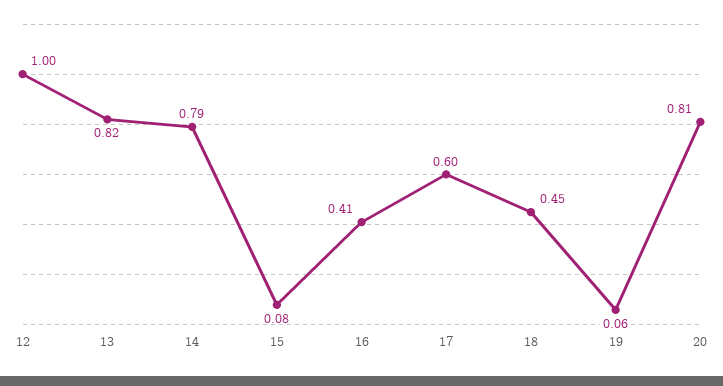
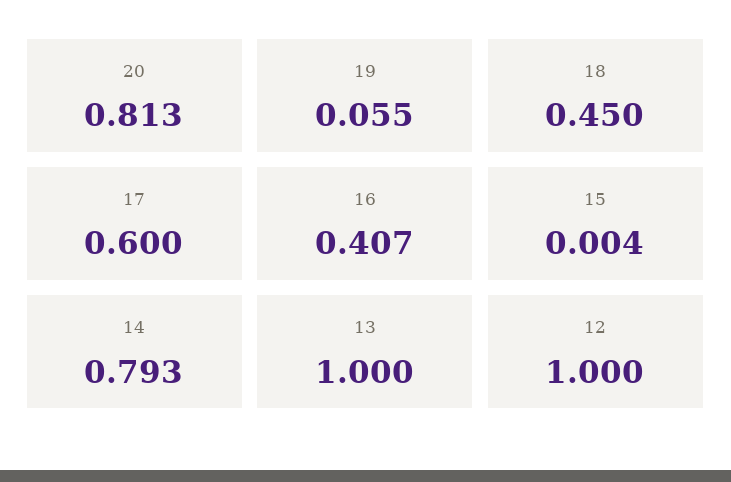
  {
    "12": 1,
-   "13": 0.82,
+   "13": 1,
    "14": 0.793,
-   "15": 0.08,
+   "15": 0.004,
    "16": 0.407,
    "17": 0.6,
    "18": 0.45,
    "19": 0.055,
    "20": 0.813
  }

